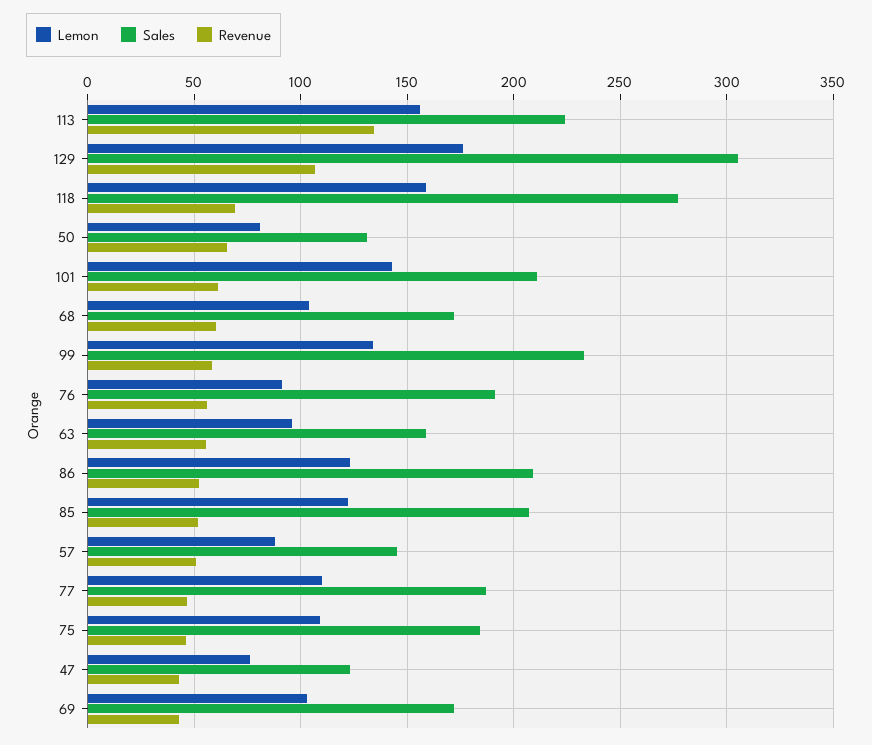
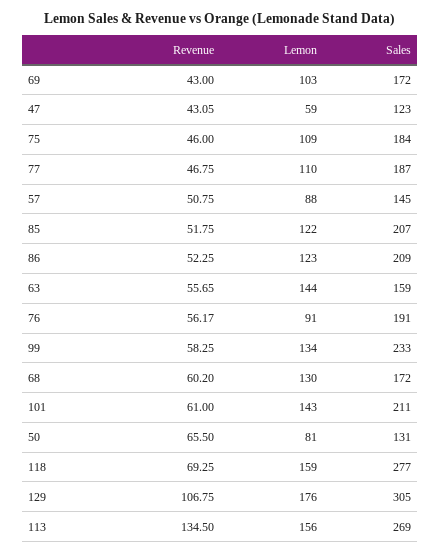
  {
    "Lemon": {
      "113": 156,
      "129": 176,
      "118": 159,
      "50": 81,
      "101": 143,
-     "68": 105,
+     "68": 130,
      "99": 134,
      "76": 91,
-     "63": 95,
+     "63": 144,
      "86": 123,
      "85": 122,
      "57": 88,
      "77": 110,
      "75": 109,
-     "47": 75,
+     "47": 59,
      "69": 103
    },
    "Sales": {
-     "113": 225,
+     "113": 269,
      "129": 305,
      "118": 277,
      "50": 131,
      "101": 211,
      "68": 172,
      "99": 233,
      "76": 191,
      "63": 159,
      "86": 209,
      "85": 207,
      "57": 145,
      "77": 187,
      "75": 184,
      "47": 123,
      "69": 172
    },
    "Revenue": {
      "113": 134.5,
      "129": 106.75,
      "118": 69.25,
      "50": 65.5,
      "101": 61,
      "68": 60.2,
      "99": 58.25,
      "76": 56.17,
      "63": 55.65,
      "86": 52.25,
      "85": 51.75,
      "57": 50.75,
      "77": 46.75,
      "75": 46,
      "47": 43.05,
      "69": 43
    }
  }

